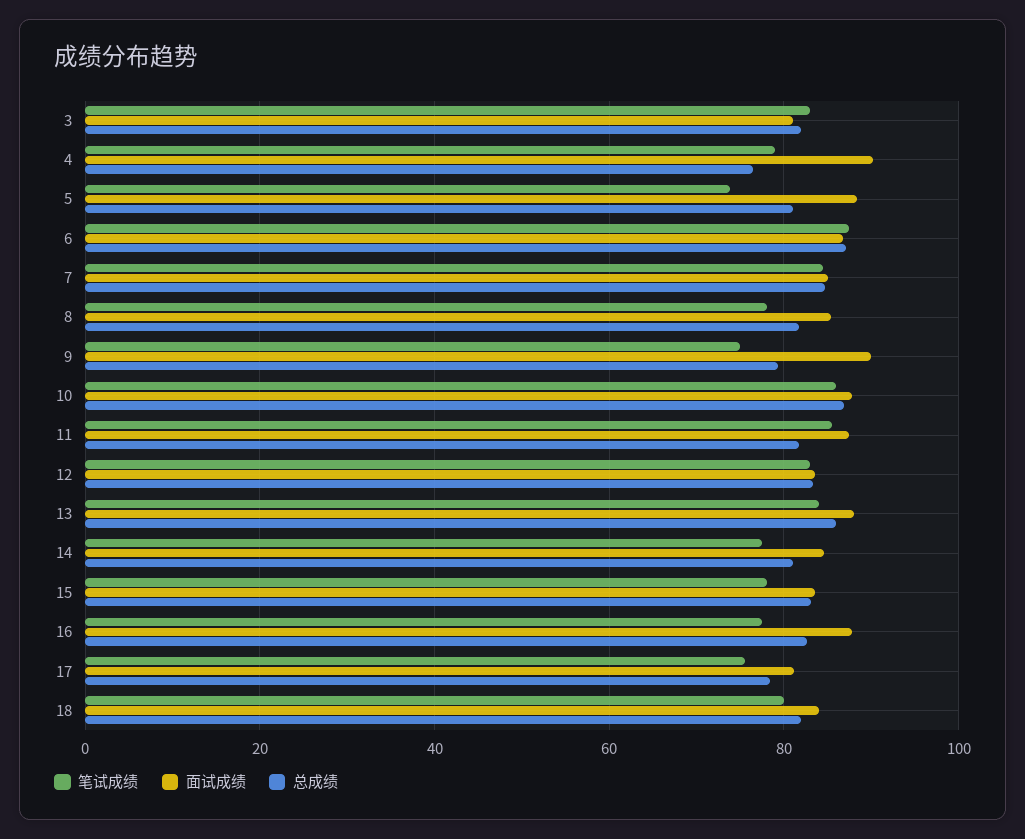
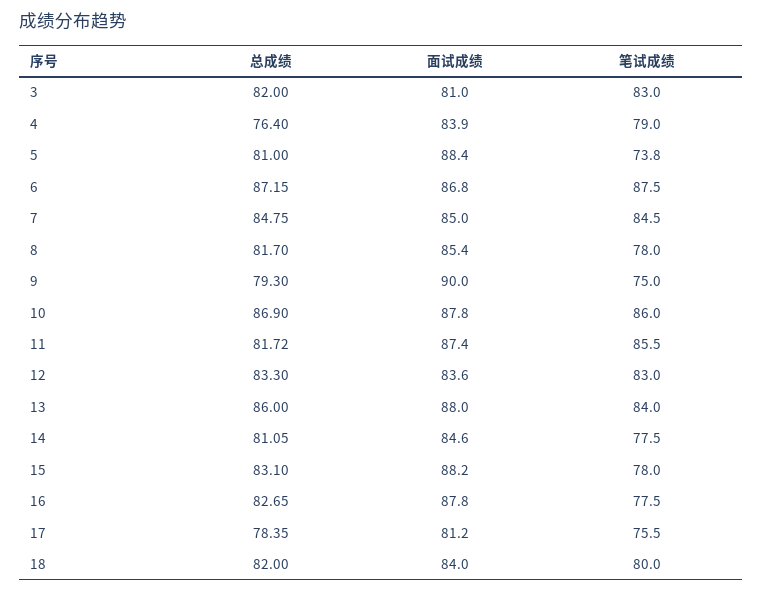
  {
    "笔试成绩": {
      "3": 83,
      "4": 79,
      "5": 73.8,
      "6": 87.5,
      "7": 84.5,
      "8": 78,
      "9": 75,
      "10": 86,
      "11": 85.5,
      "12": 83,
      "13": 84,
      "14": 77.5,
      "15": 78,
      "16": 77.5,
      "17": 75.5,
      "18": 80
    },
    "面试成绩": {
      "3": 81,
-     "4": 90,
+     "4": 83.9,
      "5": 88.4,
      "6": 86.8,
      "7": 85,
      "8": 85.4,
      "9": 90,
      "10": 87.8,
      "11": 87.4,
      "12": 83.6,
      "13": 88,
      "14": 84.6,
-     "15": 84,
+     "15": 88.2,
      "16": 87.8,
      "17": 81.2,
      "18": 84
    },
    "总成绩": {
      "3": 82,
      "4": 76.4,
      "5": 81,
      "6": 87.15,
      "7": 84.75,
      "8": 81.7,
      "9": 79.3,
      "10": 86.9,
      "11": 81.72,
      "12": 83.3,
      "13": 86,
      "14": 81.05,
      "15": 83.1,
      "16": 82.65,
      "17": 78.35,
      "18": 82
    }
  }

